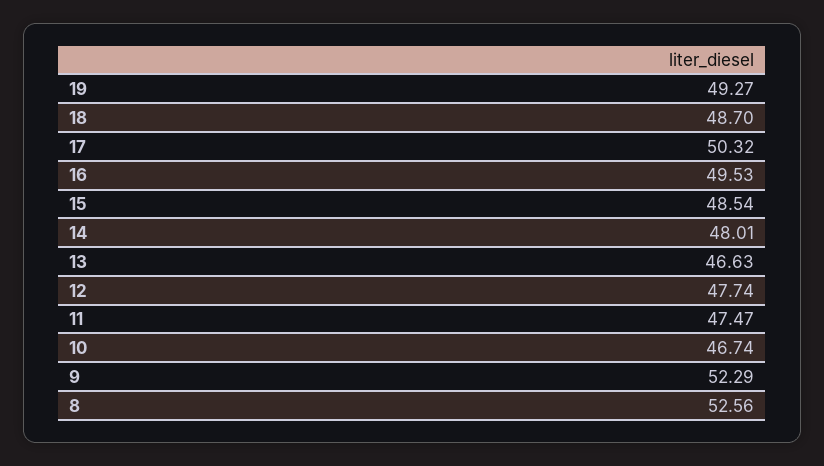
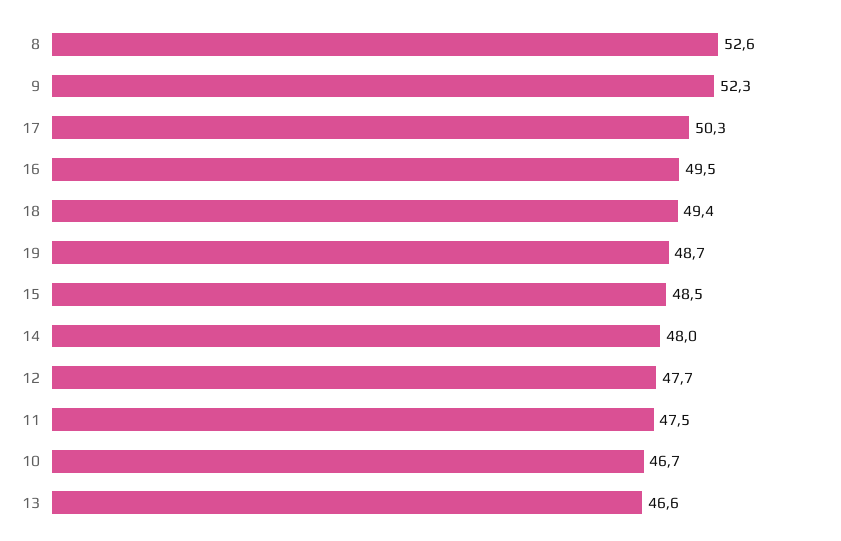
  {
-   "19": 49.27,
+   "19": 48.7,
-   "18": 48.7,
+   "18": 49.4,
    "17": 50.32,
    "16": 49.53,
    "15": 48.54,
    "14": 48.01,
    "13": 46.63,
    "12": 47.74,
    "11": 47.47,
    "10": 46.74,
    "9": 52.29,
    "8": 52.56
  }

